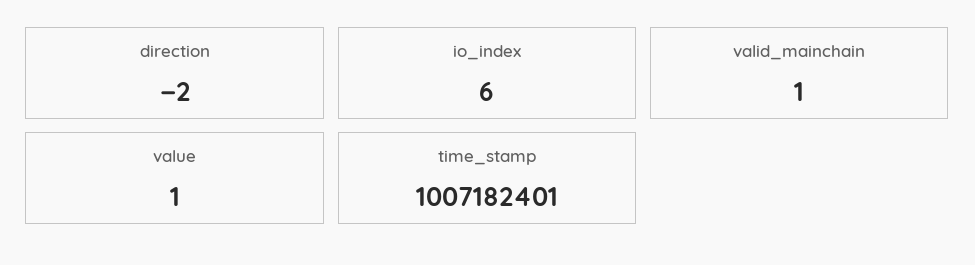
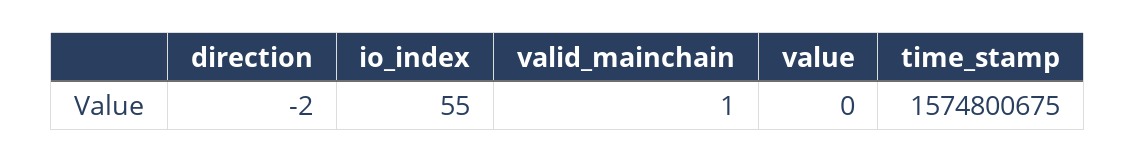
  {
    "direction": -2,
-   "io_index": 6,
+   "io_index": 55,
    "valid_mainchain": 1,
-   "value": 1,
+   "value": 0,
-   "time_stamp": 1007182401
+   "time_stamp": 1574800675
  }

